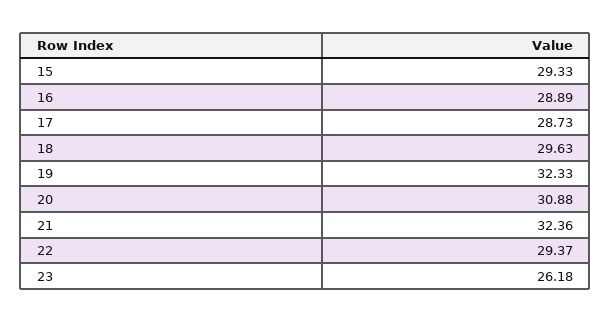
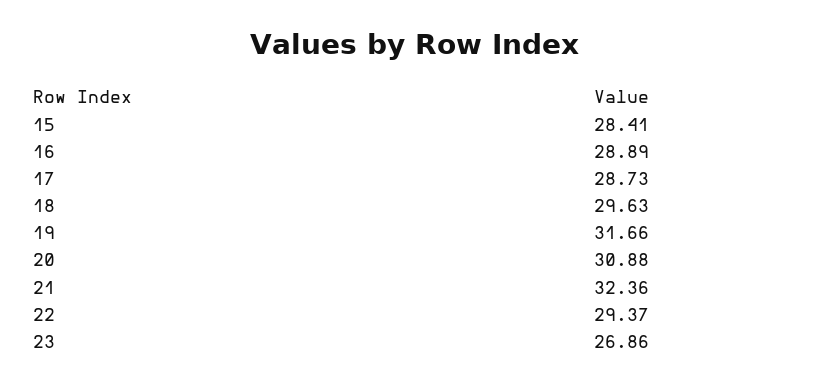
  {
-   "15": 29.33,
+   "15": 28.41,
    "16": 28.89,
    "17": 28.73,
    "18": 29.63,
-   "19": 32.33,
+   "19": 31.66,
    "20": 30.88,
    "21": 32.36,
    "22": 29.37,
-   "23": 26.18
+   "23": 26.86
  }

